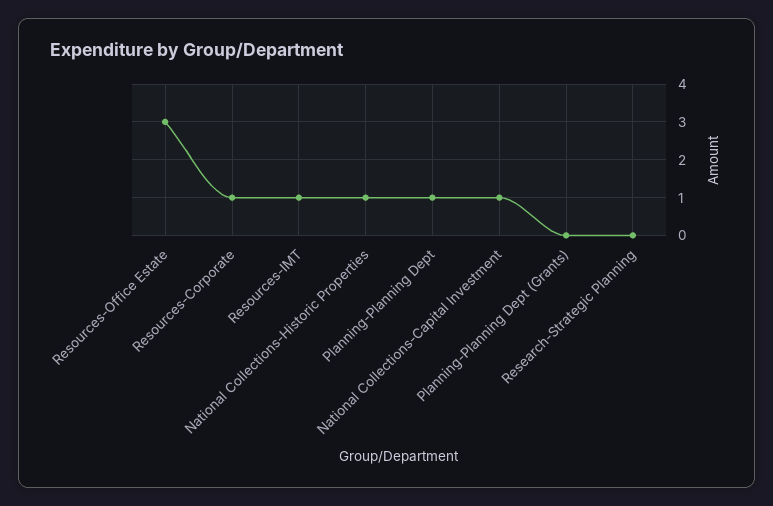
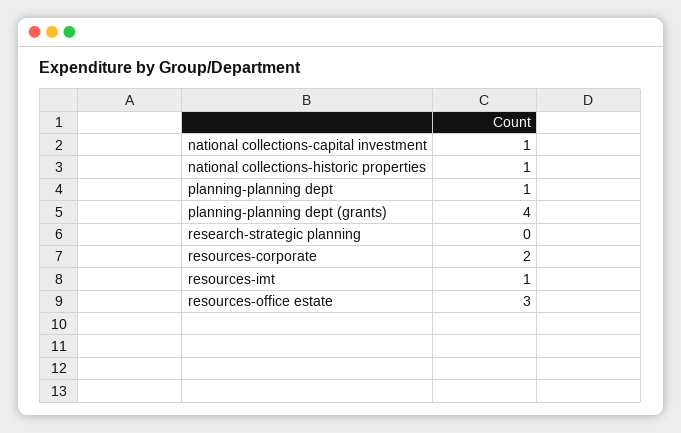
  {
    "Resources-Office Estate": 3,
-   "Resources-Corporate": 1,
+   "Resources-Corporate": 2,
    "Resources-IMT": 1,
    "National Collections-Historic Properties": 1,
    "Planning-Planning Dept": 1,
    "National Collections-Capital Investment": 1,
-   "Planning-Planning Dept (Grants)": 0,
+   "Planning-Planning Dept (Grants)": 4,
    "Research-Strategic Planning": 0
  }

